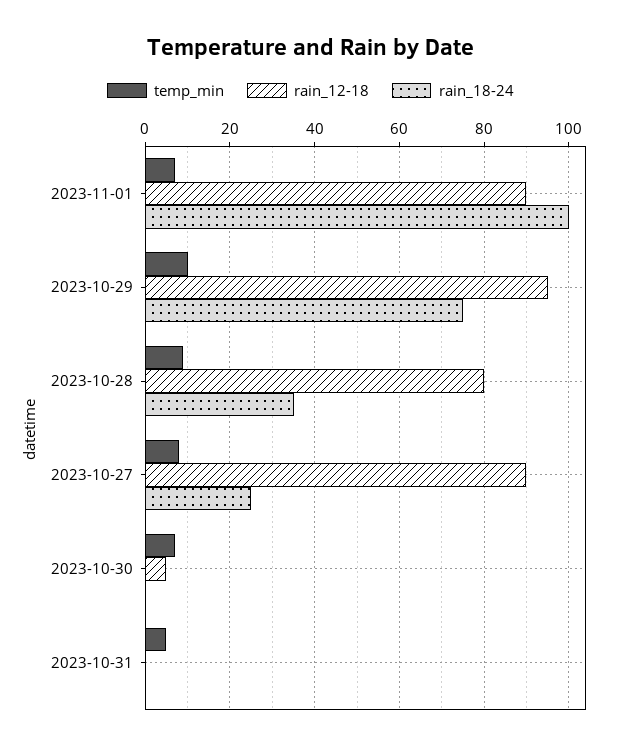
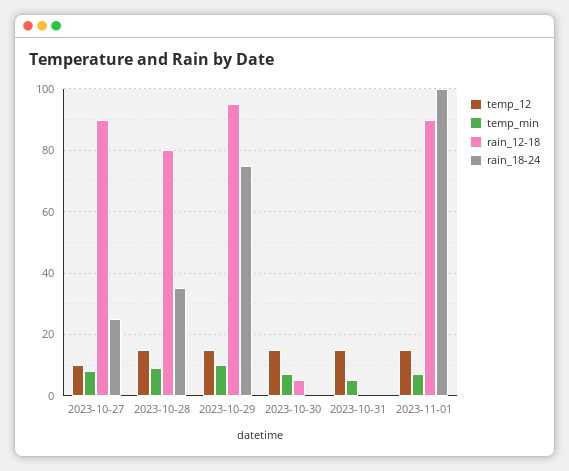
  {
    "temp_min": {
      "2023-11-01": 5,
      "2023-10-29": 10,
      "2023-10-28": 10,
      "2023-10-27": 10,
      "2023-10-30": 5,
      "2023-10-31": 5
    },
    "rain_12-18": {
      "2023-11-01": 90,
      "2023-10-29": 95,
      "2023-10-28": 80,
      "2023-10-27": 90,
      "2023-10-30": 5,
      "2023-10-31": 0
    },
    "rain_18-24": {
      "2023-11-01": 100,
      "2023-10-29": 75,
      "2023-10-28": 35,
      "2023-10-27": 25,
      "2023-10-30": 0,
      "2023-10-31": 0
-   }
+   },
+   "temp_12": {
+     "2023-10-27": 10,
+     "2023-10-28": 15,
+     "2023-10-29": 15,
+     "2023-10-30": 15,
+     "2023-10-31": 15,
+     "2023-11-01": 15
+   }
  }

